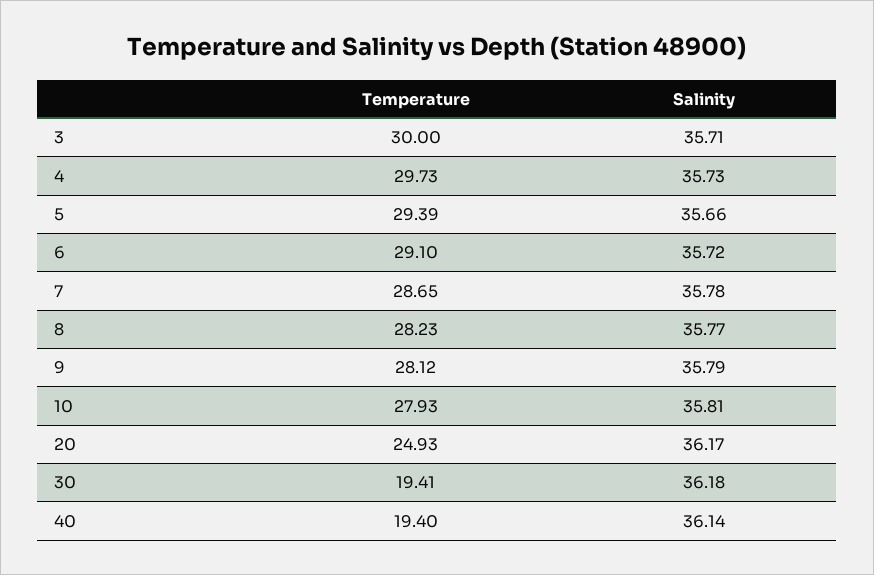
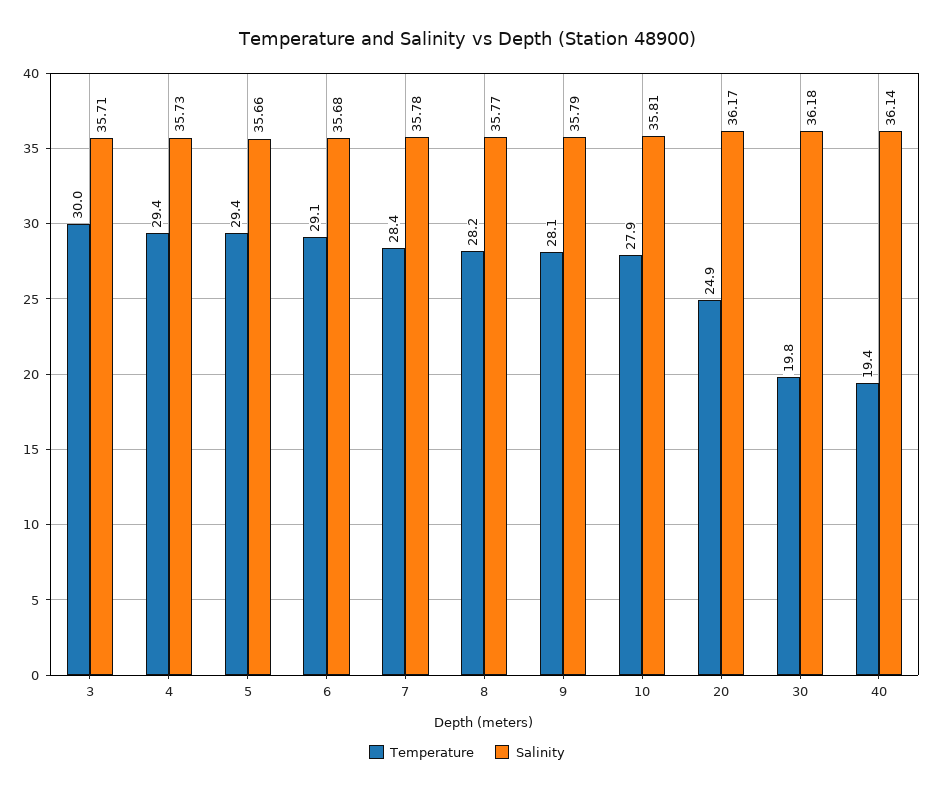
  {
    "Temperature": {
      "3": 30,
-     "4": 29.73,
+     "4": 29.4,
      "5": 29.39,
      "6": 29.1,
-     "7": 28.65,
+     "7": 28.4,
      "8": 28.23,
      "9": 28.12,
      "10": 27.93,
      "20": 24.93,
-     "30": 19.41,
+     "30": 19.8,
      "40": 19.4
    },
    "Salinity": {
      "3": 35.71,
      "4": 35.73,
      "5": 35.66,
-     "6": 35.72,
+     "6": 35.68,
      "7": 35.78,
      "8": 35.77,
      "9": 35.79,
      "10": 35.81,
      "20": 36.17,
      "30": 36.18,
      "40": 36.14
    }
  }

